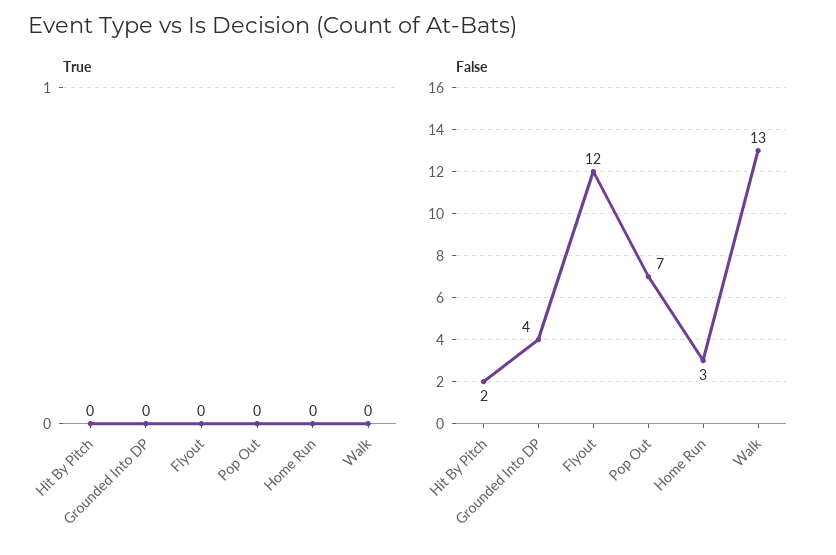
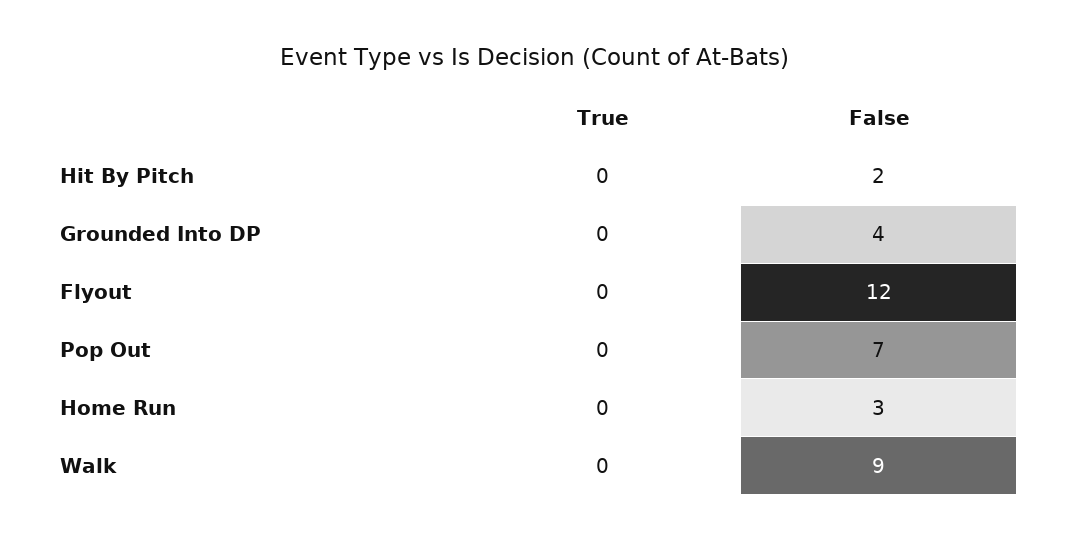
  {
    "True": {
      "Hit By Pitch": 0,
      "Grounded Into DP": 0,
      "Flyout": 0,
      "Pop Out": 0,
      "Home Run": 0,
      "Walk": 0
    },
    "False": {
      "Hit By Pitch": 2,
      "Grounded Into DP": 4,
      "Flyout": 12,
      "Pop Out": 7,
      "Home Run": 3,
-     "Walk": 13
+     "Walk": 9
    }
  }

